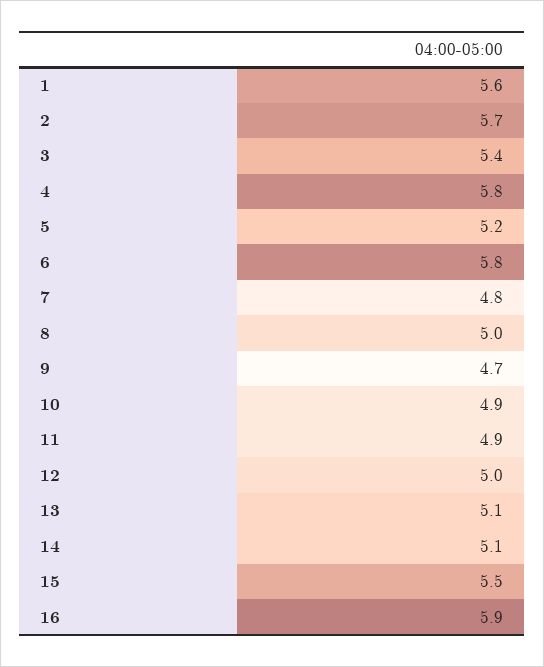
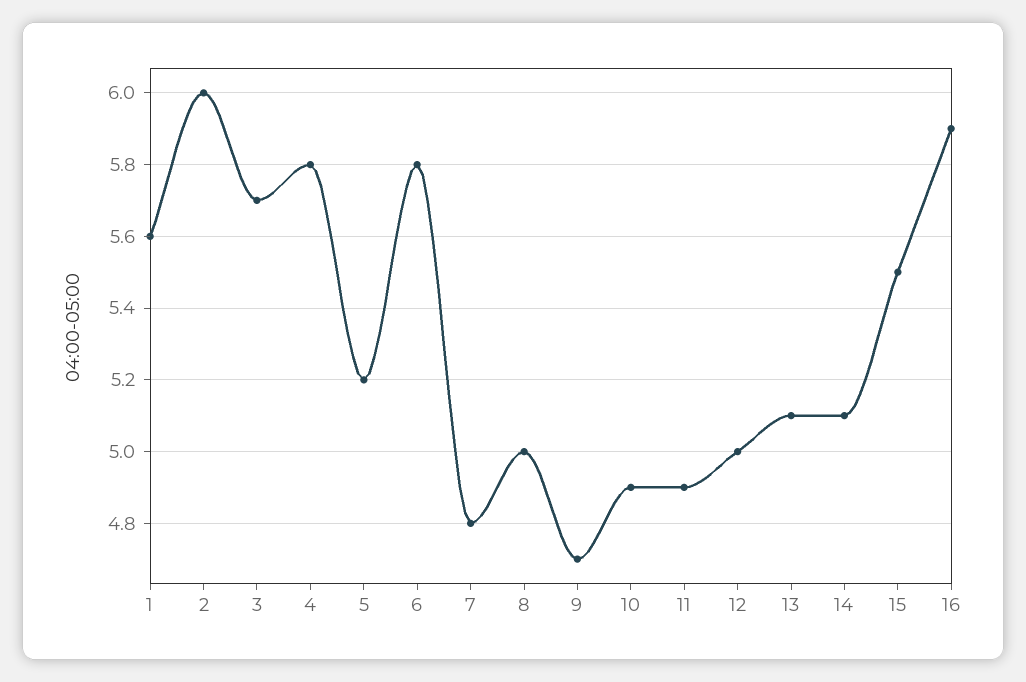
  {
    "1": 5.6,
-   "2": 5.7,
+   "2": 6,
-   "3": 5.4,
+   "3": 5.7,
    "4": 5.8,
    "5": 5.2,
    "6": 5.8,
    "7": 4.8,
    "8": 5,
    "9": 4.7,
    "10": 4.9,
    "11": 4.9,
    "12": 5,
    "13": 5.1,
    "14": 5.1,
    "15": 5.5,
    "16": 5.9
  }

